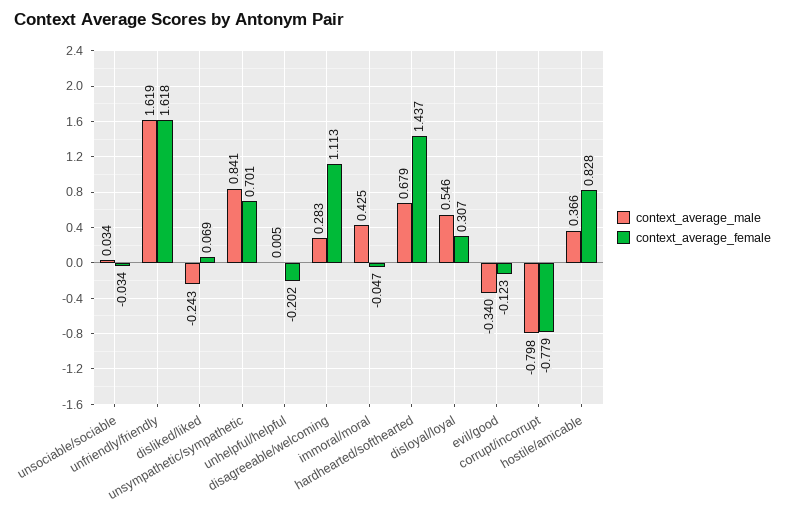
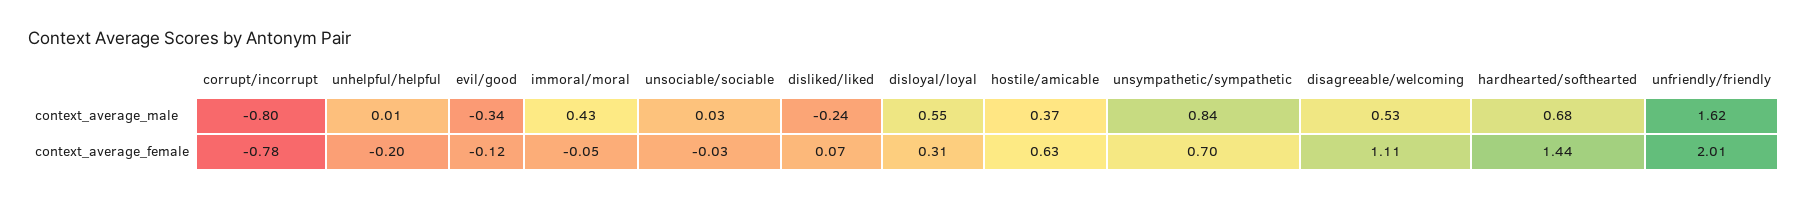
  {
    "context_average_male": {
      "unsociable/sociable": 0.034,
      "unfriendly/friendly": 1.619,
      "disliked/liked": -0.243,
      "unsympathetic/sympathetic": 0.841,
      "unhelpful/helpful": 0.005,
-     "disagreeable/welcoming": 0.283,
+     "disagreeable/welcoming": 0.53,
      "immoral/moral": 0.425,
      "hardhearted/softhearted": 0.679,
      "disloyal/loyal": 0.546,
      "evil/good": -0.34,
      "corrupt/incorrupt": -0.798,
      "hostile/amicable": 0.366
    },
    "context_average_female": {
      "unsociable/sociable": -0.034,
-     "unfriendly/friendly": 1.618,
+     "unfriendly/friendly": 2.01,
      "disliked/liked": 0.069,
      "unsympathetic/sympathetic": 0.701,
      "unhelpful/helpful": -0.202,
      "disagreeable/welcoming": 1.113,
      "immoral/moral": -0.047,
      "hardhearted/softhearted": 1.437,
      "disloyal/loyal": 0.307,
      "evil/good": -0.123,
      "corrupt/incorrupt": -0.779,
-     "hostile/amicable": 0.828
+     "hostile/amicable": 0.63
    }
  }

